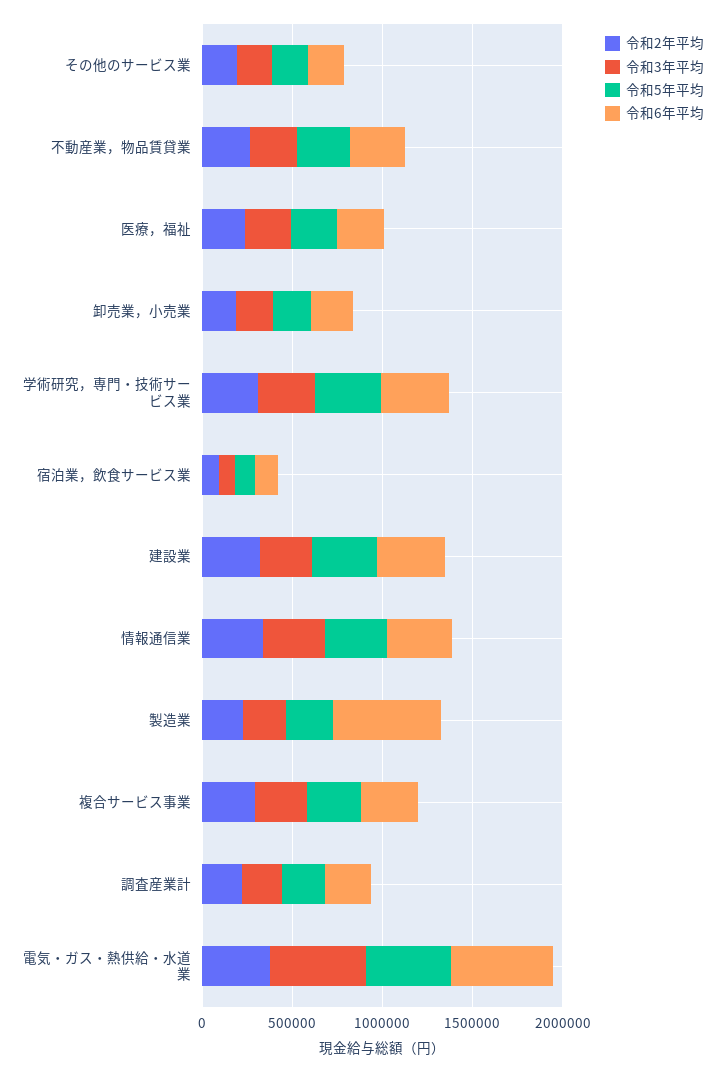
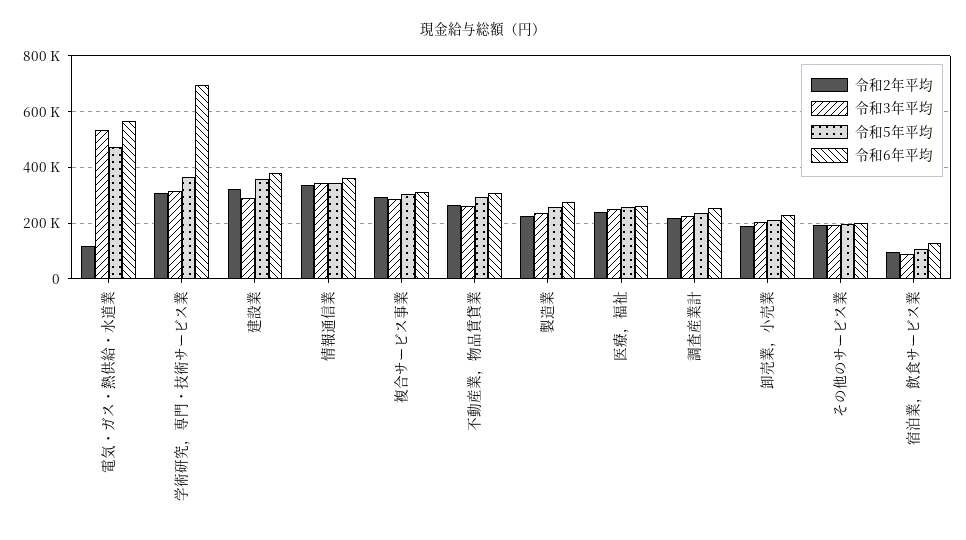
  {
    "令和2年平均": {
      "その他のサービス業": 200000,
      "不動産業，物品賃貸業": 275000,
      "医療，福祉": 250000,
      "卸売業，小売業": 200000,
      "学術研究，専門・技術サービス業": 300000,
      "宿泊業，飲食サービス業": 100000,
      "建設業": 325000,
      "情報通信業": 325000,
      "製造業": 225000,
      "複合サービス事業": 300000,
      "調査産業計": 225000,
-     "電気・ガス・熱供給・水道業": 400000
+     "電気・ガス・熱供給・水道業": 125000
    },
    "令和3年平均": {
      "その他のサービス業": 200000,
      "不動産業，物品賃貸業": 250000,
      "医療，福祉": 250000,
      "卸売業，小売業": 200000,
      "学術研究，専門・技術サービス業": 325000,
      "宿泊業，飲食サービス業": 100000,
      "建設業": 300000,
      "情報通信業": 350000,
      "製造業": 250000,
      "複合サービス事業": 275000,
      "調査産業計": 225000,
      "電気・ガス・熱供給・水道業": 525000
    },
    "令和5年平均": {
      "その他のサービス業": 200000,
      "不動産業，物品賃貸業": 300000,
      "医療，福祉": 250000,
      "卸売業，小売業": 200000,
      "学術研究，専門・技術サービス業": 375000,
      "宿泊業，飲食サービス業": 100000,
      "建設業": 350000,
      "情報通信業": 350000,
      "製造業": 250000,
      "複合サービス事業": 300000,
      "調査産業計": 250000,
      "電気・ガス・熱供給・水道業": 475000
    },
    "令和6年平均": {
      "その他のサービス業": 200000,
      "不動産業，物品賃貸業": 300000,
      "医療，福祉": 250000,
      "卸売業，小売業": 225000,
-     "学術研究，専門・技術サービス業": 400000,
+     "学術研究，専門・技術サービス業": 700000,
      "宿泊業，飲食サービス業": 125000,
      "建設業": 375000,
      "情報通信業": 350000,
-     "製造業": 600000,
+     "製造業": 275000,
      "複合サービス事業": 325000,
      "調査産業計": 250000,
      "電気・ガス・熱供給・水道業": 575000
    }
  }

